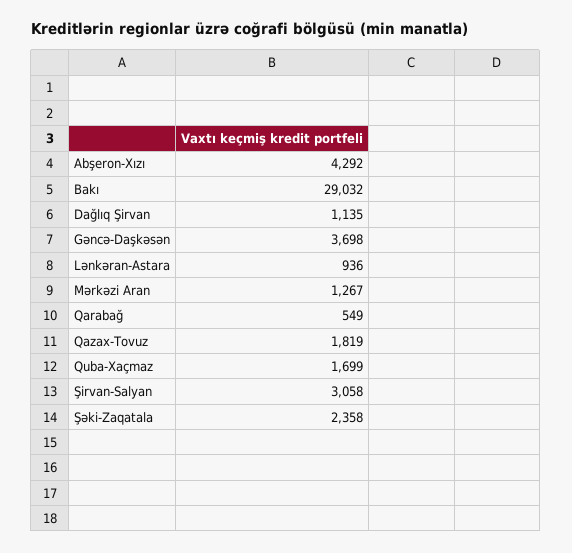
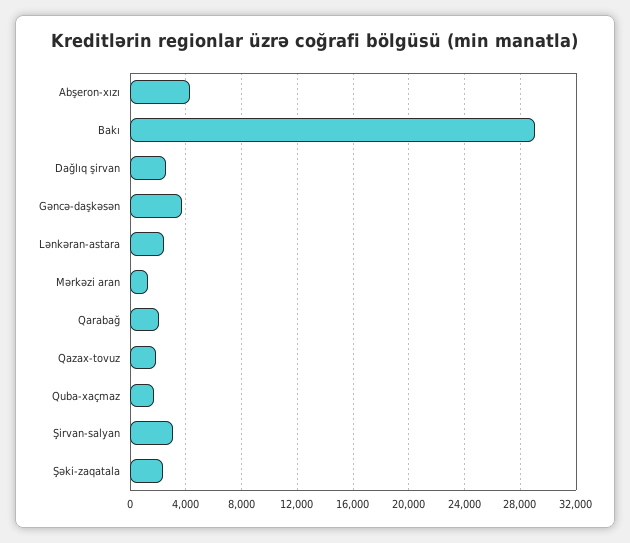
  {
    "Abşeron-Xızı": 4292,
    "Bakı": 29032,
-   "Dağlıq Şirvan": 1135,
+   "Dağlıq Şirvan": 2500,
    "Gəncə-Daşkəsən": 3698,
-   "Lənkəran-Astara": 936,
+   "Lənkəran-Astara": 2500,
    "Mərkəzi Aran": 1267,
-   "Qarabağ": 549,
+   "Qarabağ": 2000,
    "Qazax-Tovuz": 1819,
    "Quba-Xaçmaz": 1699,
    "Şirvan-Salyan": 3058,
    "Şəki-Zaqatala": 2358
  }

